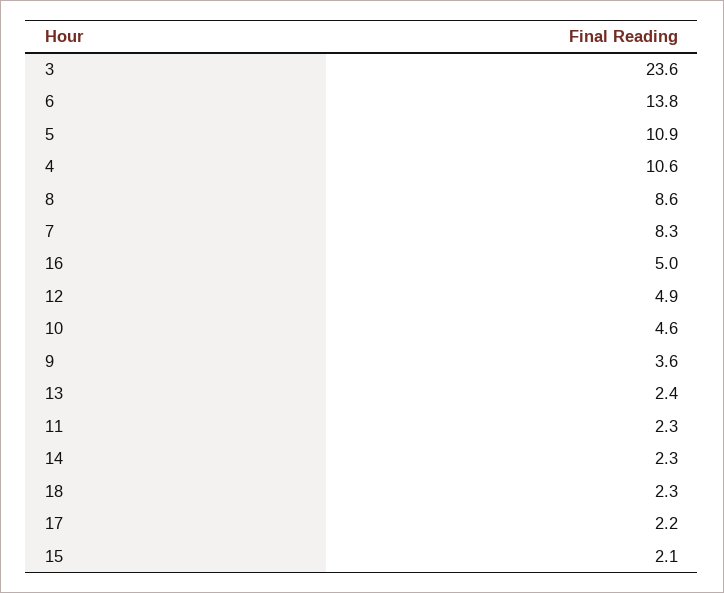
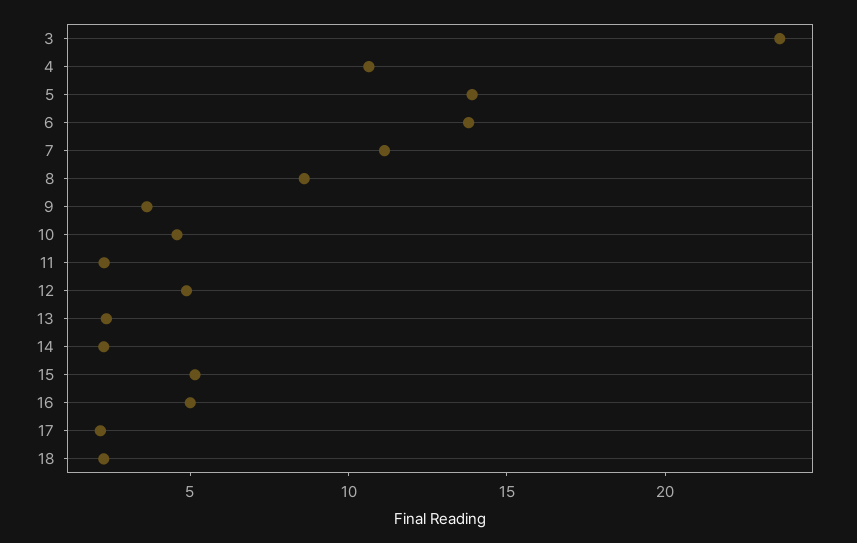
  {
    "3": 23.6,
    "6": 13.8,
-   "5": 10.9,
+   "5": 14,
    "4": 10.6,
    "8": 8.6,
-   "7": 8.3,
+   "7": 11,
    "16": 5,
    "12": 4.9,
    "10": 4.6,
    "9": 3.6,
    "13": 2.4,
    "11": 2.3,
    "14": 2.3,
    "18": 2.3,
    "17": 2.2,
-   "15": 2.1
+   "15": 5
  }

